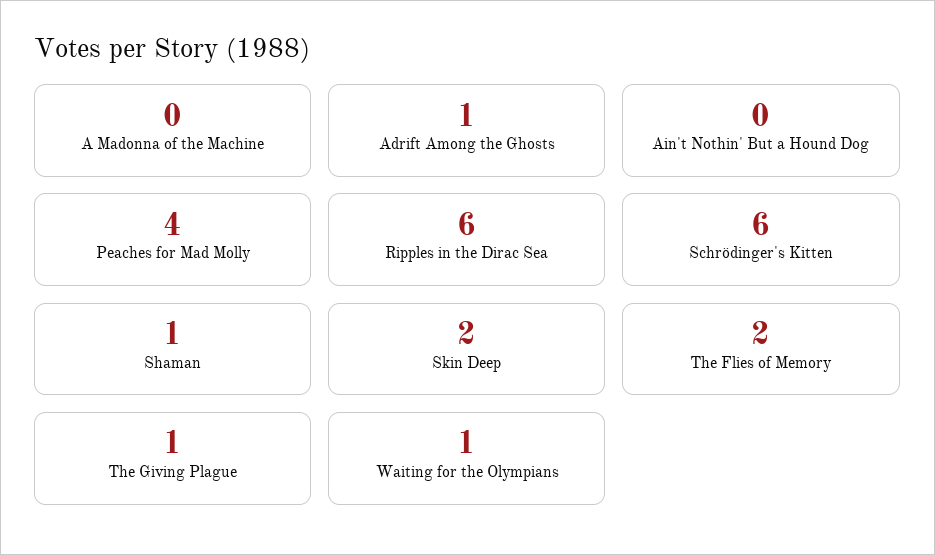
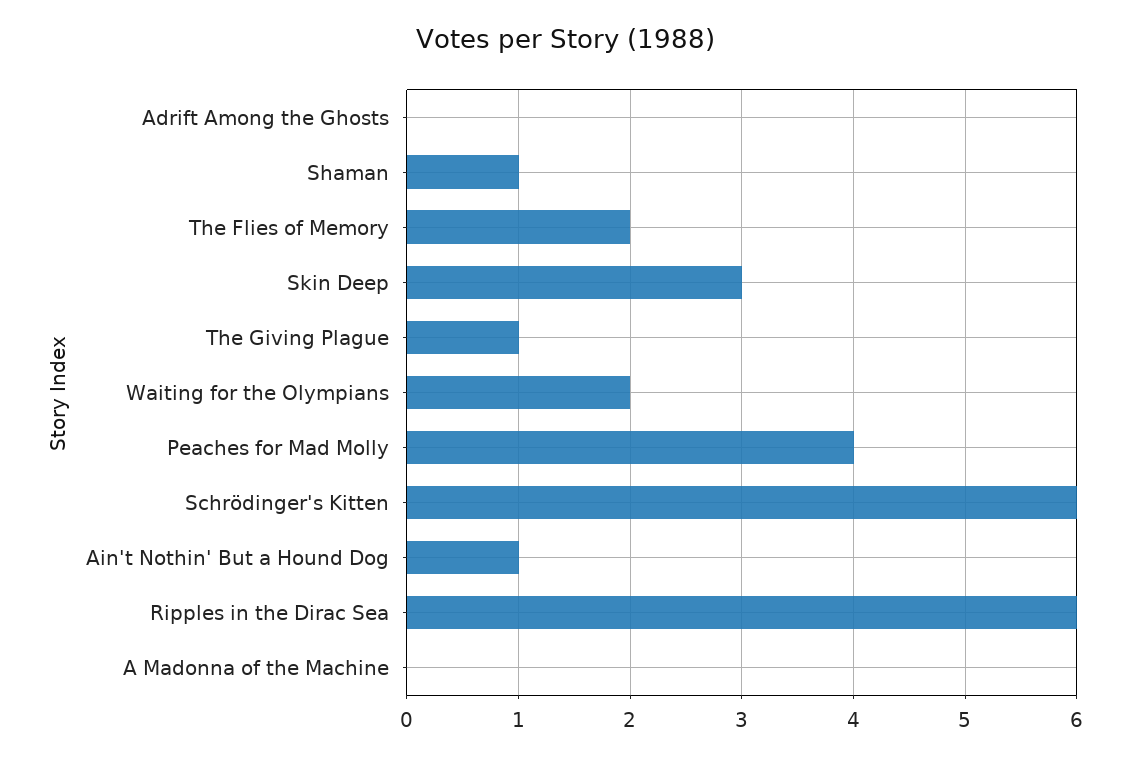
  {
    "A Madonna of the Machine": 0,
-   "Adrift Among the Ghosts": 1,
+   "Adrift Among the Ghosts": 0,
-   "Ain't Nothin' But a Hound Dog": 0,
+   "Ain't Nothin' But a Hound Dog": 1,
    "Peaches for Mad Molly": 4,
    "Ripples in the Dirac Sea": 6,
    "Schrödinger's Kitten": 6,
    "Shaman": 1,
-   "Skin Deep": 2,
+   "Skin Deep": 3,
    "The Flies of Memory": 2,
    "The Giving Plague": 1,
-   "Waiting for the Olympians": 1
+   "Waiting for the Olympians": 2
  }

